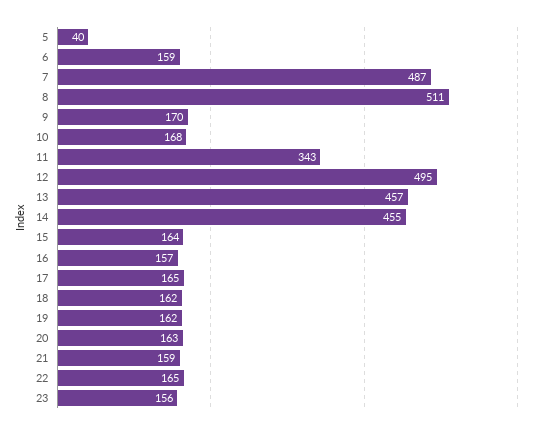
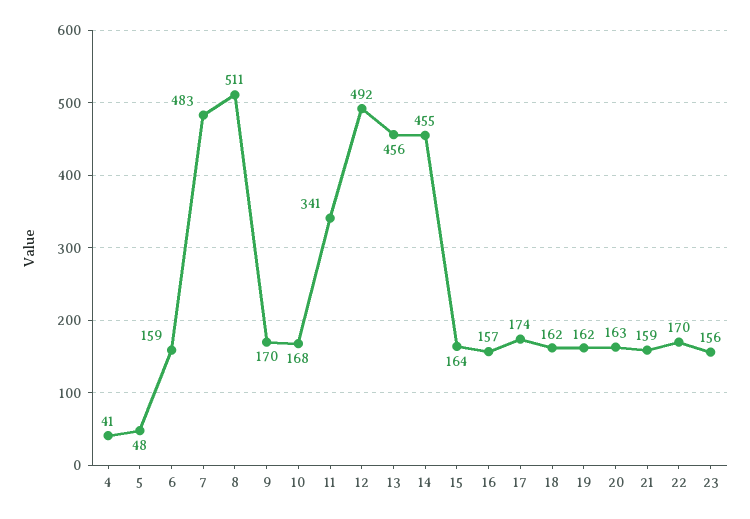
  {
-   "5": 40,
+   "5": 48,
    "6": 159,
-   "7": 487,
+   "7": 483,
    "8": 511,
    "9": 170,
    "10": 168,
-   "11": 343,
+   "11": 341,
-   "12": 495,
+   "12": 492,
-   "13": 457,
+   "13": 456,
    "14": 455,
    "15": 164,
    "16": 157,
-   "17": 165,
+   "17": 174,
    "18": 162,
    "19": 162,
    "20": 163,
    "21": 159,
-   "22": 165,
+   "22": 170,
-   "23": 156
+   "23": 156,
+   "4": 41
  }

